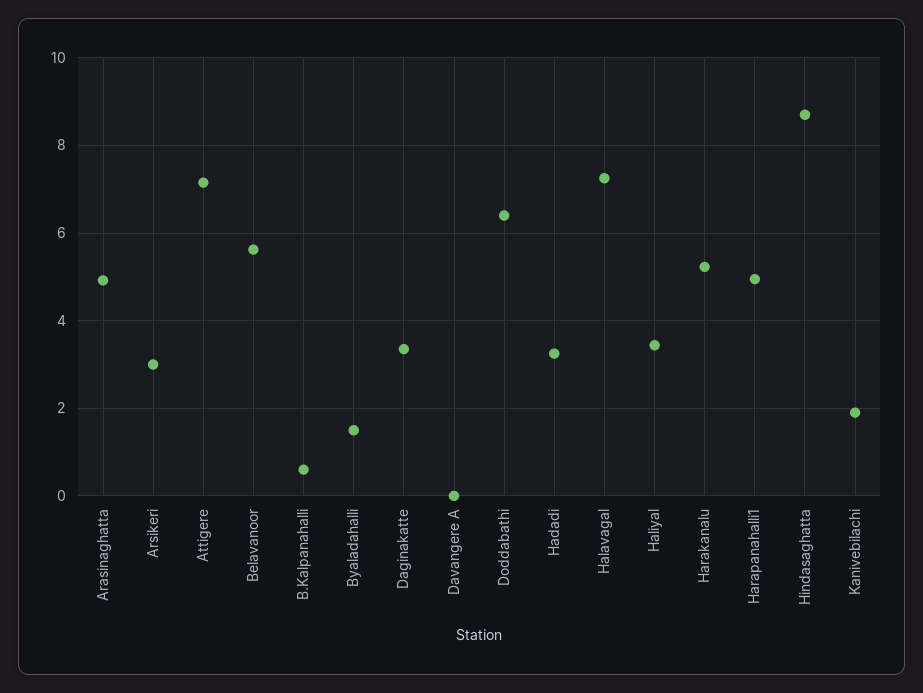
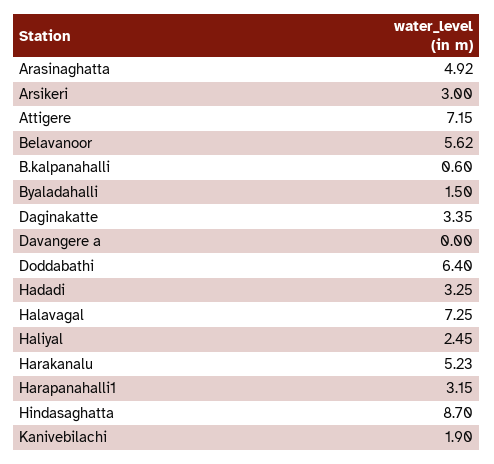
  {
    "Arasinaghatta": 4.92,
    "Arsikeri": 3,
    "Attigere": 7.15,
    "Belavanoor": 5.62,
    "B.Kalpanahalli": 0.6,
    "Byaladahalli": 1.5,
    "Daginakatte": 3.35,
    "Davangere A": 0,
    "Doddabathi": 6.4,
    "Hadadi": 3.25,
    "Halavagal": 7.25,
-   "Haliyal": 3.4,
+   "Haliyal": 2.45,
    "Harakanalu": 5.23,
-   "Harapanahalli1": 5,
+   "Harapanahalli1": 3.15,
    "Hindasaghatta": 8.7,
    "Kanivebilachi": 1.9
  }

